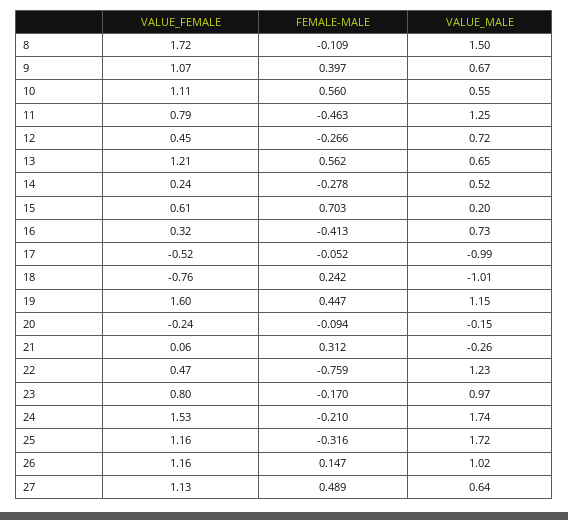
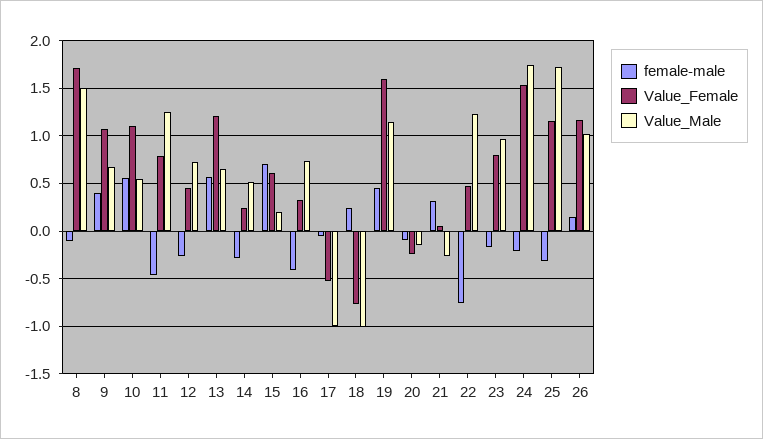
  {
    "VALUE_FEMALE": {
      "8": 1.72,
      "9": 1.07,
      "10": 1.11,
      "11": 0.79,
      "12": 0.45,
      "13": 1.21,
      "14": 0.24,
      "15": 0.61,
      "16": 0.32,
      "17": -0.52,
      "18": -0.76,
      "19": 1.6,
      "20": -0.24,
      "21": 0.06,
      "22": 0.47,
      "23": 0.8,
      "24": 1.53,
      "25": 1.16,
-     "26": 1.16,
+     "26": 1.16
-     "27": 1.13
    },
    "FEMALE-MALE": {
      "8": -0.109,
      "9": 0.397,
      "10": 0.56,
      "11": -0.463,
      "12": -0.266,
      "13": 0.562,
      "14": -0.278,
      "15": 0.703,
      "16": -0.413,
      "17": -0.052,
      "18": 0.242,
      "19": 0.447,
      "20": -0.094,
      "21": 0.312,
      "22": -0.759,
      "23": -0.17,
      "24": -0.21,
      "25": -0.316,
-     "26": 0.147,
+     "26": 0.147
-     "27": 0.489
    },
    "VALUE_MALE": {
      "8": 1.5,
      "9": 0.67,
      "10": 0.55,
      "11": 1.25,
      "12": 0.72,
      "13": 0.65,
      "14": 0.52,
      "15": 0.2,
      "16": 0.73,
      "17": -0.99,
      "18": -1.01,
      "19": 1.15,
      "20": -0.15,
      "21": -0.26,
      "22": 1.23,
      "23": 0.97,
      "24": 1.74,
      "25": 1.72,
-     "26": 1.02,
+     "26": 1.02
-     "27": 0.64
    }
  }

